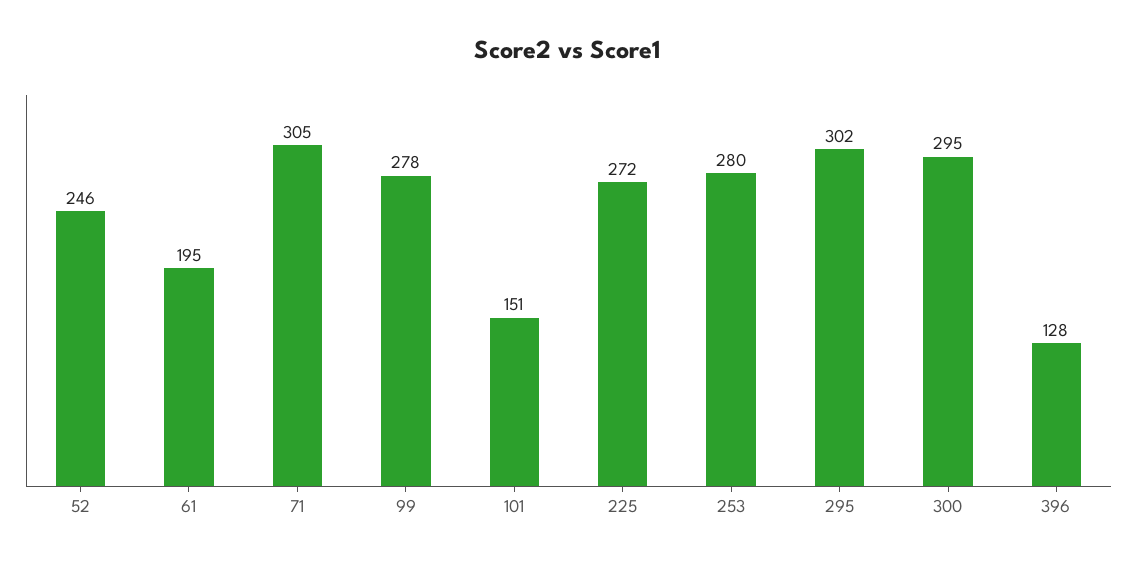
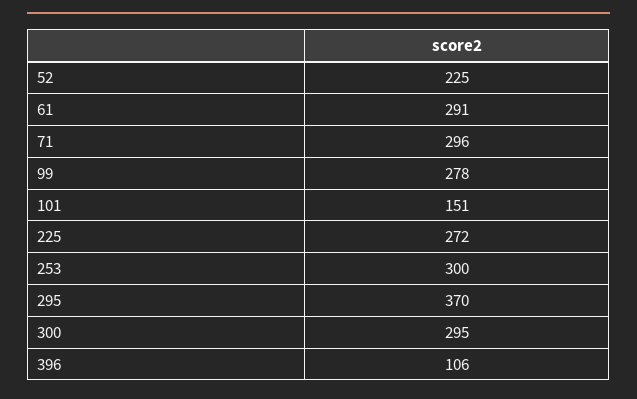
  {
-   "52": 246,
+   "52": 225,
-   "61": 195,
+   "61": 291,
-   "71": 305,
+   "71": 296,
    "99": 278,
    "101": 151,
    "225": 272,
-   "253": 280,
+   "253": 300,
-   "295": 302,
+   "295": 370,
    "300": 295,
-   "396": 128
+   "396": 106
  }

